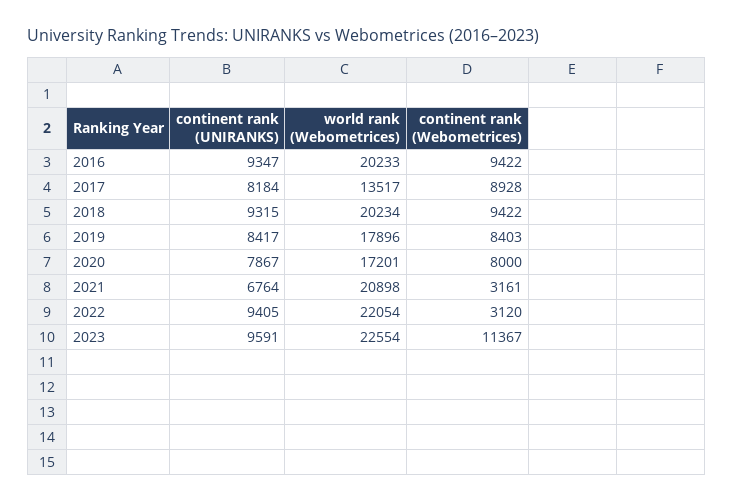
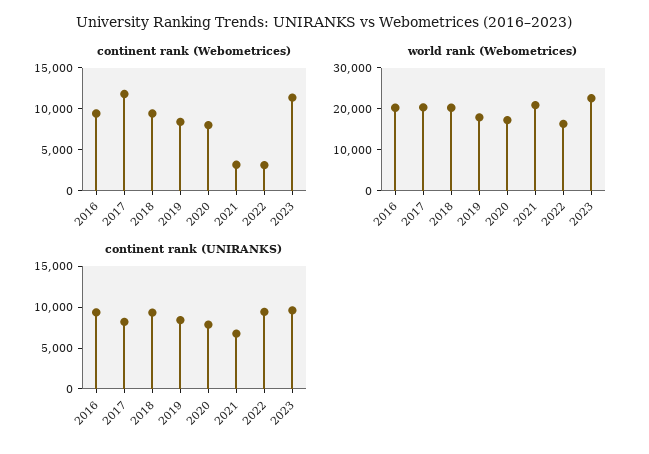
  {
    "continent rank (UNIRANKS)": {
      "2016": 9347,
      "2017": 8184,
      "2018": 9315,
      "2019": 8417,
      "2020": 7867,
      "2021": 6764,
      "2022": 9405,
      "2023": 9591
    },
    "world rank (Webometrices)": {
      "2016": 20233,
-     "2017": 13517,
+     "2017": 20000,
      "2018": 20234,
      "2019": 17896,
      "2020": 17201,
      "2021": 20898,
-     "2022": 22054,
+     "2022": 16000,
      "2023": 22554
    },
    "continent rank (Webometrices)": {
      "2016": 9422,
-     "2017": 8928,
+     "2017": 12000,
      "2018": 9422,
      "2019": 8403,
      "2020": 8000,
      "2021": 3161,
      "2022": 3120,
      "2023": 11367
    }
  }

